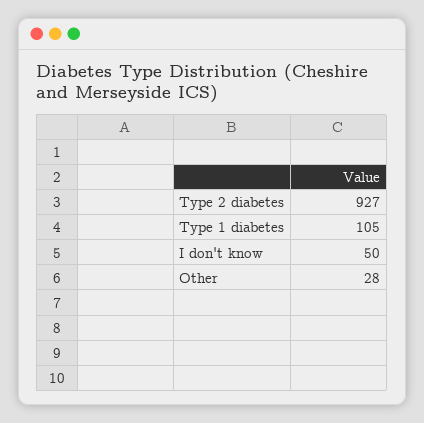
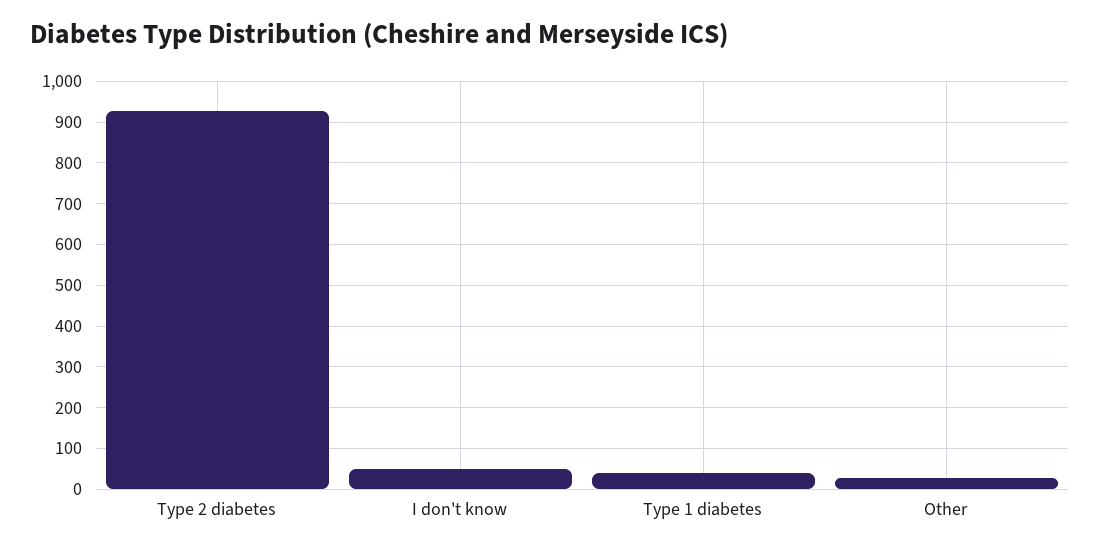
  {
    "Type 2 diabetes": 927,
-   "Type 1 diabetes": 105,
+   "Type 1 diabetes": 40,
    "I don't know": 50,
    "Other": 28
  }

